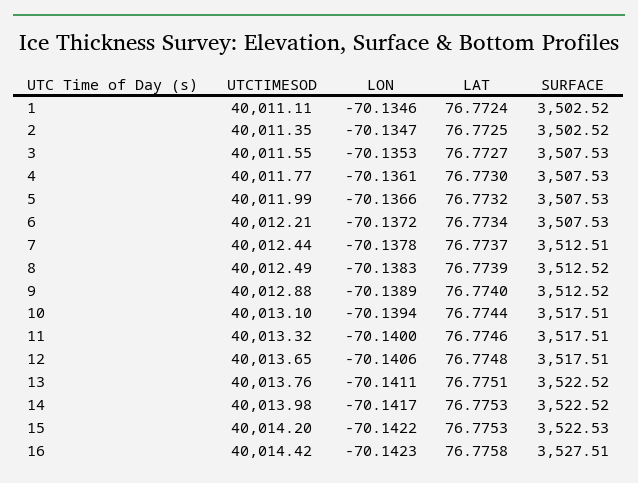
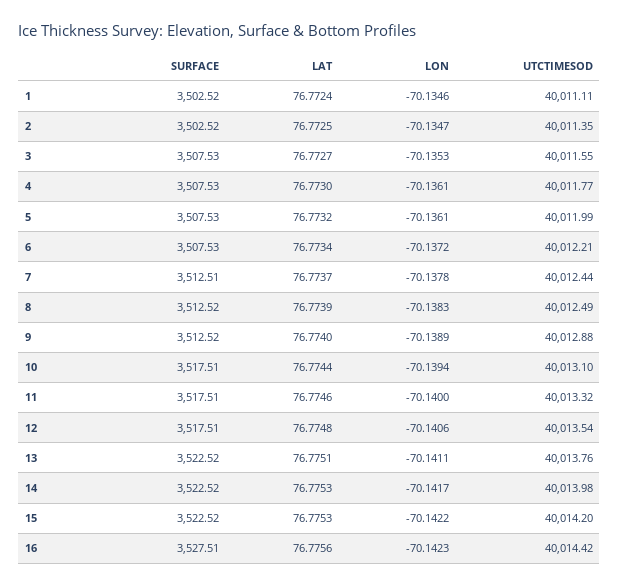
  {
    "UTCTIMESOD": {
      "1": 40011.11,
      "2": 40011.35,
      "3": 40011.55,
      "4": 40011.77,
      "5": 40011.99,
      "6": 40012.21,
      "7": 40012.44,
      "8": 40012.49,
      "9": 40012.88,
      "10": 40013.1,
      "11": 40013.32,
-     "12": 40013.65,
+     "12": 40013.54,
      "13": 40013.76,
      "14": 40013.98,
      "15": 40014.2,
      "16": 40014.42
    },
    "LON": {
      "1": -70.1346,
      "2": -70.1347,
      "3": -70.1353,
      "4": -70.1361,
-     "5": -70.1366,
+     "5": -70.1361,
      "6": -70.1372,
      "7": -70.1378,
      "8": -70.1383,
      "9": -70.1389,
      "10": -70.1394,
      "11": -70.14,
      "12": -70.1406,
      "13": -70.1411,
      "14": -70.1417,
      "15": -70.1422,
      "16": -70.1423
    },
    "LAT": {
      "1": 76.7724,
      "2": 76.7725,
      "3": 76.7727,
      "4": 76.773,
      "5": 76.7732,
      "6": 76.7734,
      "7": 76.7737,
      "8": 76.7739,
      "9": 76.774,
      "10": 76.7744,
      "11": 76.7746,
      "12": 76.7748,
      "13": 76.7751,
      "14": 76.7753,
      "15": 76.7753,
-     "16": 76.7758
+     "16": 76.7756
    },
    "SURFACE": {
      "1": 3502.52,
      "2": 3502.52,
      "3": 3507.53,
      "4": 3507.53,
      "5": 3507.53,
      "6": 3507.53,
      "7": 3512.51,
      "8": 3512.52,
      "9": 3512.52,
      "10": 3517.51,
      "11": 3517.51,
      "12": 3517.51,
      "13": 3522.52,
      "14": 3522.52,
-     "15": 3522.53,
+     "15": 3522.52,
      "16": 3527.51
    }
  }

